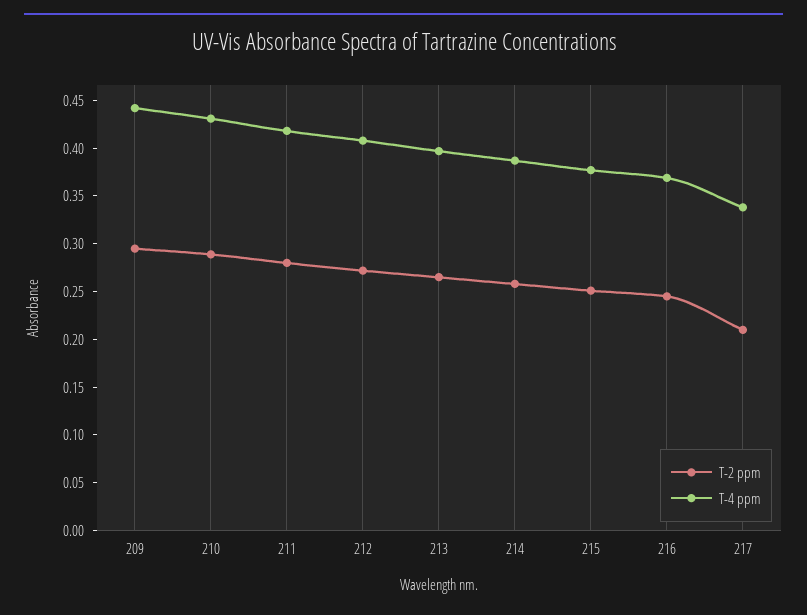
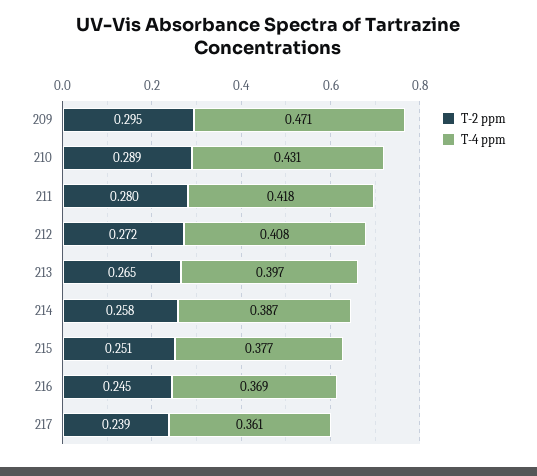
  {
    "T-2 ppm": {
      "209": 0.295,
      "210": 0.289,
      "211": 0.28,
      "212": 0.272,
      "213": 0.265,
      "214": 0.258,
      "215": 0.251,
      "216": 0.245,
-     "217": 0.21
+     "217": 0.239
    },
    "T-4 ppm": {
-     "209": 0.44,
+     "209": 0.471,
      "210": 0.431,
      "211": 0.418,
      "212": 0.408,
      "213": 0.397,
      "214": 0.387,
      "215": 0.377,
      "216": 0.369,
-     "217": 0.34
+     "217": 0.361
    }
  }

